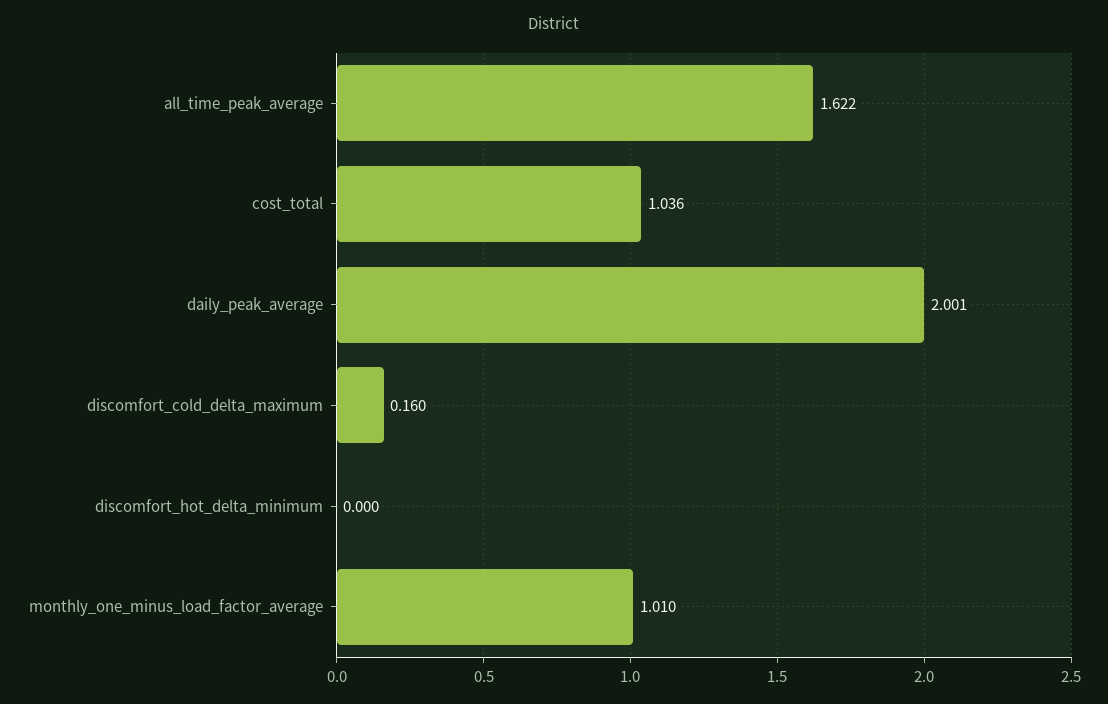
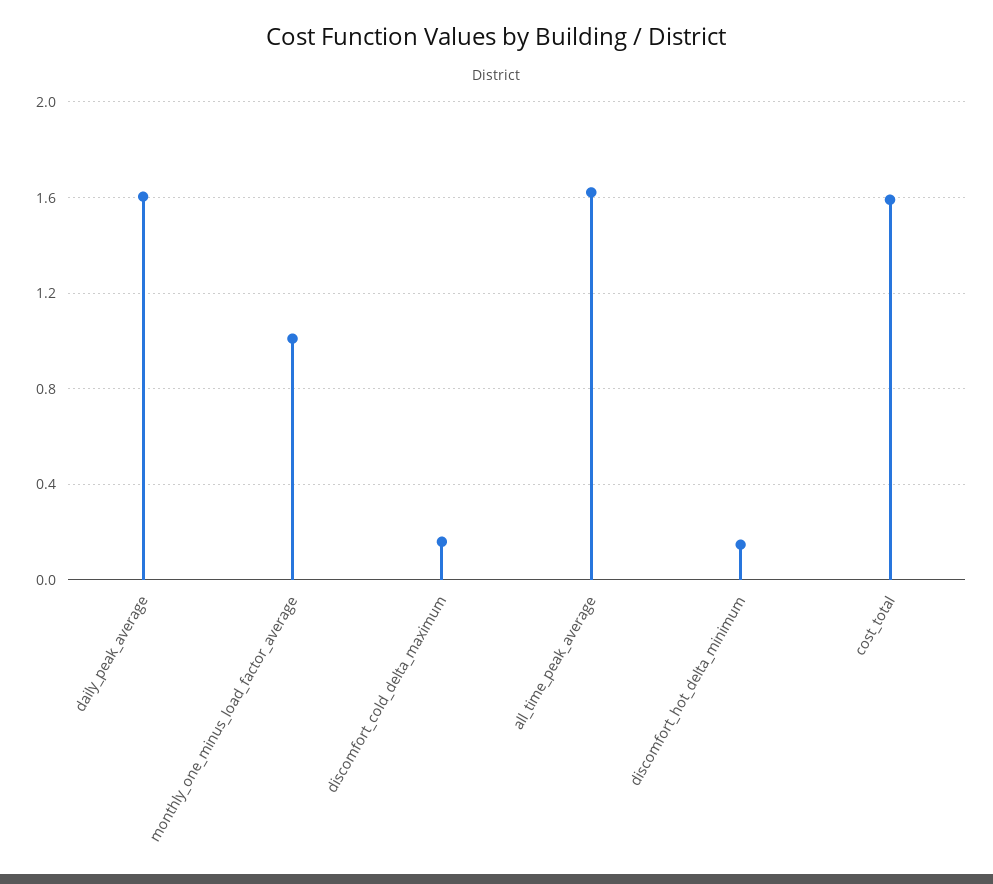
  {
    "all_time_peak_average": 1.622,
-   "cost_total": 1.036,
+   "cost_total": 1.6,
-   "daily_peak_average": 2.001,
+   "daily_peak_average": 1.6,
    "discomfort_cold_delta_maximum": 0.16,
-   "discomfort_hot_delta_minimum": 0,
+   "discomfort_hot_delta_minimum": 0.15,
    "monthly_one_minus_load_factor_average": 1.01
  }

